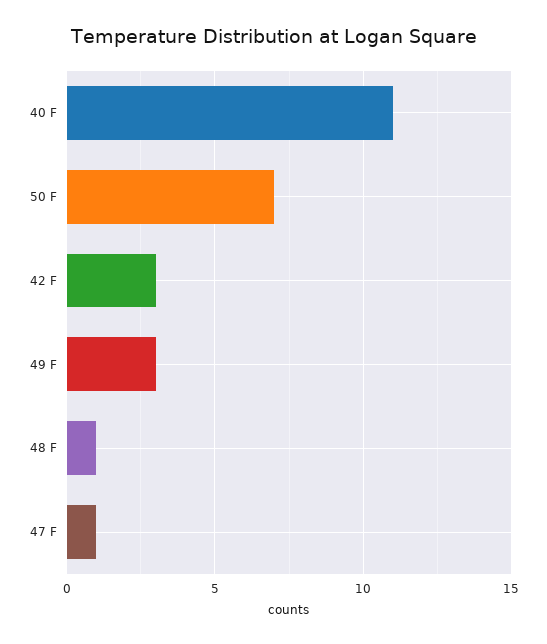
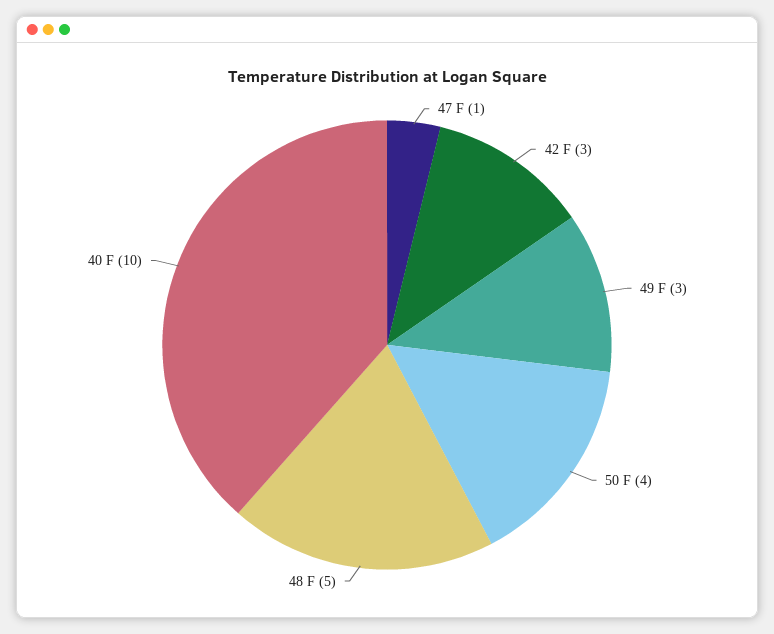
  {
-   "40 F": 11,
+   "40 F": 10,
-   "50 F": 7,
+   "50 F": 4,
    "42 F": 3,
    "49 F": 3,
-   "48 F": 1,
+   "48 F": 5,
    "47 F": 1
  }

